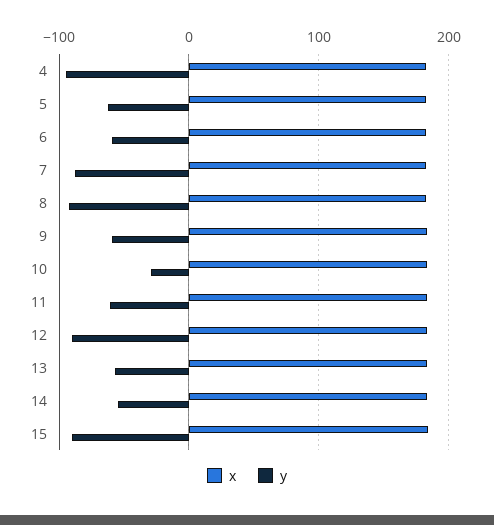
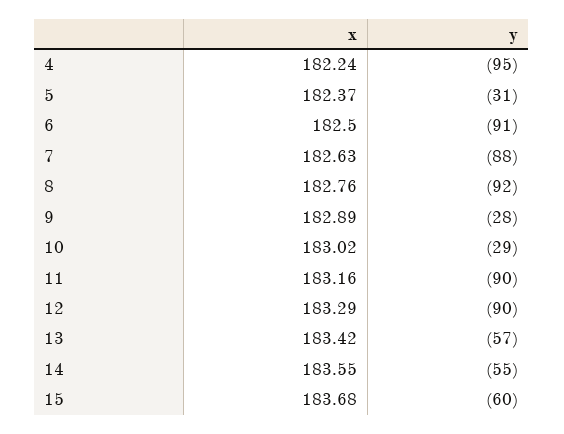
  {
    "x": {
      "4": 182.24,
      "5": 182.37,
      "6": 182.5,
      "7": 182.63,
      "8": 182.76,
      "9": 182.89,
      "10": 183.02,
      "11": 183.16,
      "12": 183.29,
      "13": 183.42,
      "14": 183.55,
      "15": 183.68
    },
    "y": {
      "4": -95,
-     "5": -60,
+     "5": -31,
-     "6": -60,
+     "6": -91,
      "7": -88,
      "8": -92,
-     "9": -60,
+     "9": -28,
      "10": -29,
-     "11": -60,
+     "11": -90,
      "12": -90,
      "13": -57,
      "14": -55,
-     "15": -90
+     "15": -60
    }
  }

